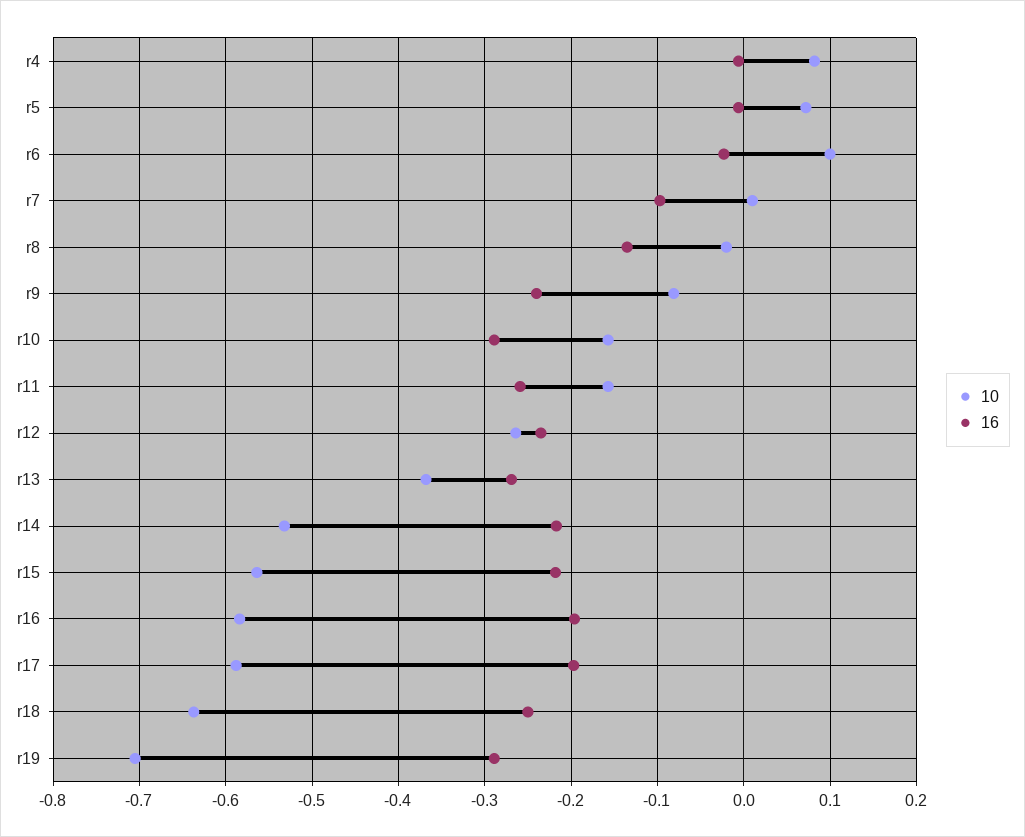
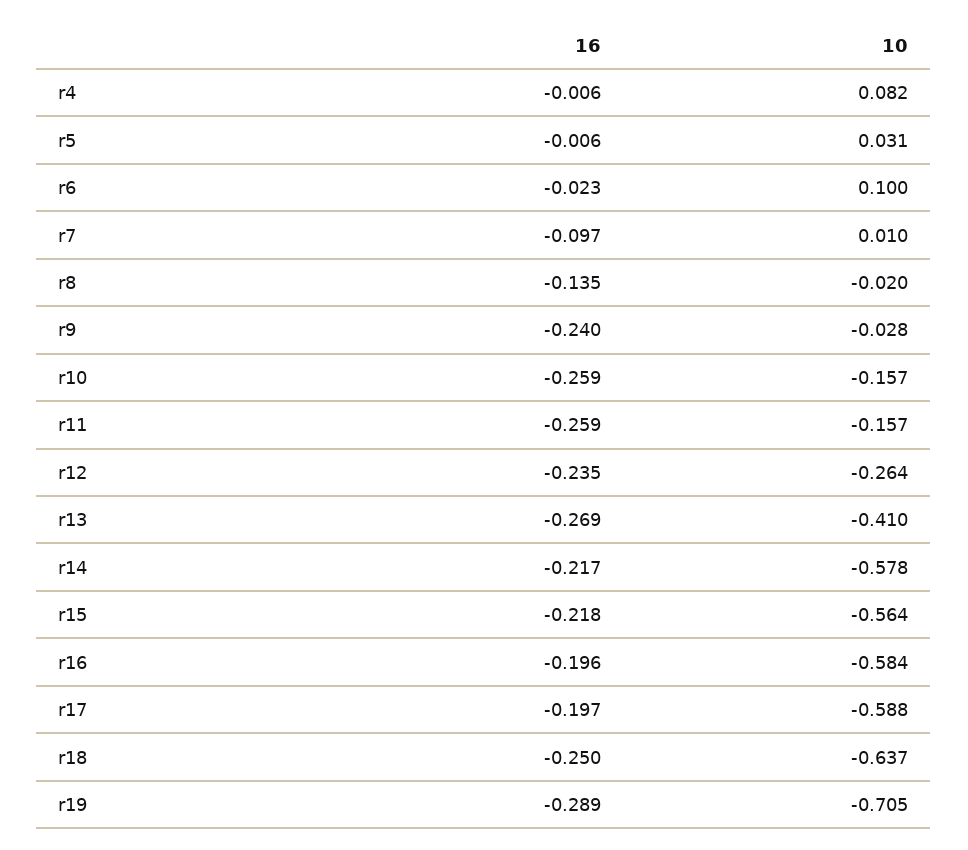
  {
    "10": {
      "r4": 0.082,
-     "r5": 0.07,
+     "r5": 0.031,
      "r6": 0.1,
      "r7": 0.01,
      "r8": -0.02,
-     "r9": -0.08,
+     "r9": -0.028,
      "r10": -0.157,
      "r11": -0.157,
      "r12": -0.264,
-     "r13": -0.37,
+     "r13": -0.41,
-     "r14": -0.53,
+     "r14": -0.578,
      "r15": -0.564,
      "r16": -0.584,
      "r17": -0.588,
      "r18": -0.637,
      "r19": -0.705
    },
    "16": {
      "r4": -0.006,
      "r5": -0.006,
      "r6": -0.023,
      "r7": -0.097,
      "r8": -0.135,
      "r9": -0.24,
-     "r10": -0.29,
+     "r10": -0.259,
      "r11": -0.259,
      "r12": -0.235,
      "r13": -0.269,
      "r14": -0.217,
      "r15": -0.218,
      "r16": -0.196,
      "r17": -0.197,
      "r18": -0.25,
      "r19": -0.289
    }
  }

